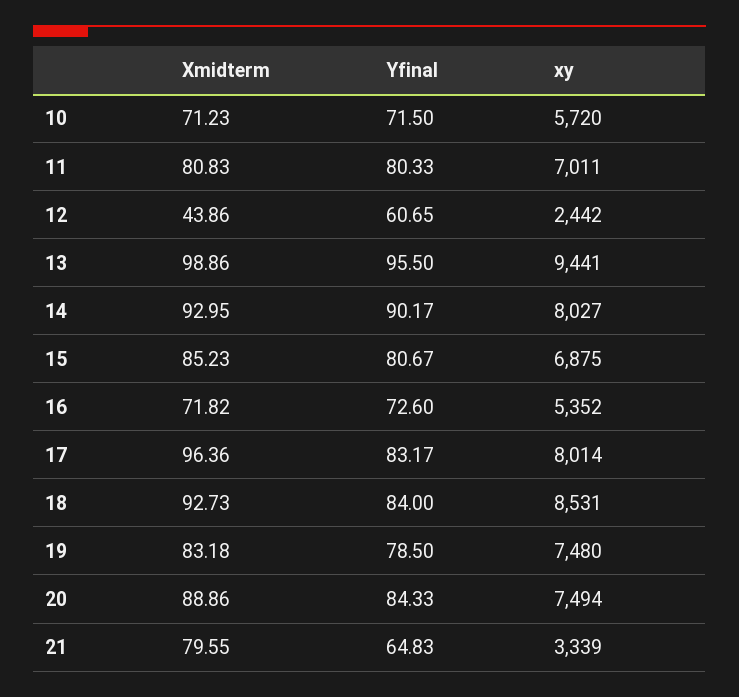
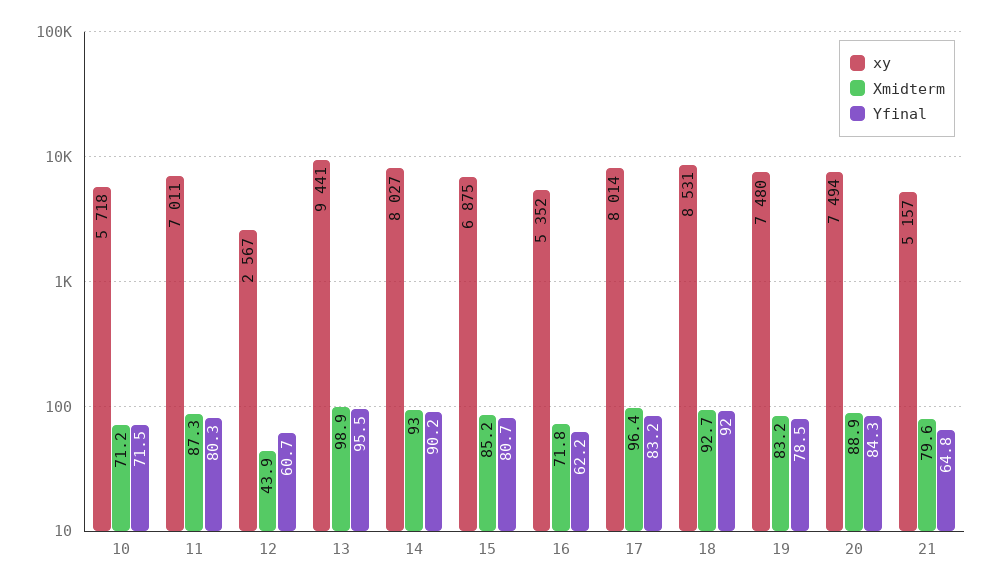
  {
    "Xmidterm": {
      "10": 71.23,
-     "11": 80.83,
+     "11": 87.3,
      "12": 43.86,
      "13": 98.86,
      "14": 92.95,
      "15": 85.23,
      "16": 71.82,
      "17": 96.36,
      "18": 92.73,
      "19": 83.18,
      "20": 88.86,
      "21": 79.55
    },
    "Yfinal": {
      "10": 71.5,
      "11": 80.33,
      "12": 60.65,
      "13": 95.5,
      "14": 90.17,
      "15": 80.67,
-     "16": 72.6,
+     "16": 62.2,
      "17": 83.17,
-     "18": 84,
+     "18": 92,
      "19": 78.5,
      "20": 84.33,
      "21": 64.83
    },
    "xy": {
-     "10": 5720,
+     "10": 5718,
      "11": 7011,
-     "12": 2442,
+     "12": 2567,
      "13": 9441,
      "14": 8027,
      "15": 6875,
      "16": 5352,
      "17": 8014,
      "18": 8531,
      "19": 7480,
      "20": 7494,
-     "21": 3339
+     "21": 5157
    }
  }

